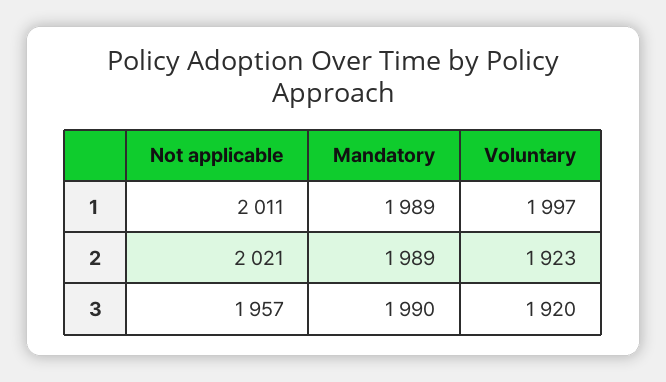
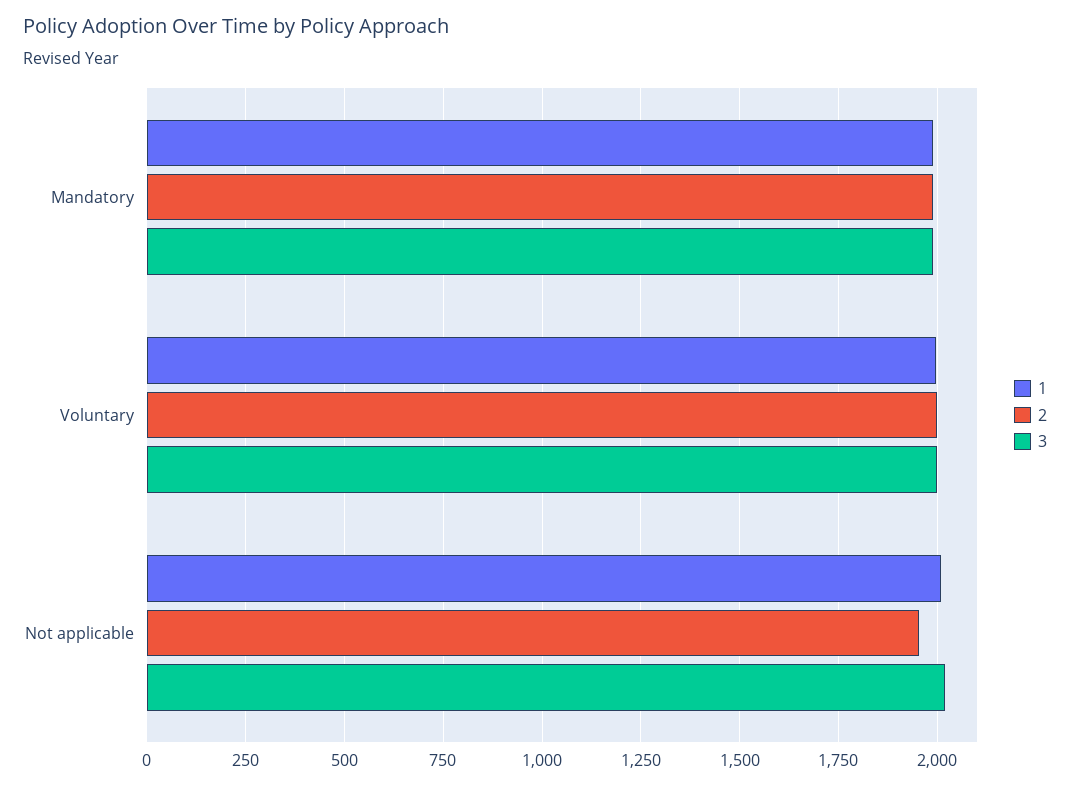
  {
    "1": {
      "Not applicable": 2011,
      "Mandatory": 1989,
      "Voluntary": 1997
    },
    "2": {
-     "Not applicable": 2021,
+     "Not applicable": 1950,
      "Mandatory": 1989,
-     "Voluntary": 1923
+     "Voluntary": 2000
    },
    "3": {
-     "Not applicable": 1957,
+     "Not applicable": 2025,
      "Mandatory": 1990,
-     "Voluntary": 1920
+     "Voluntary": 2000
    }
  }

